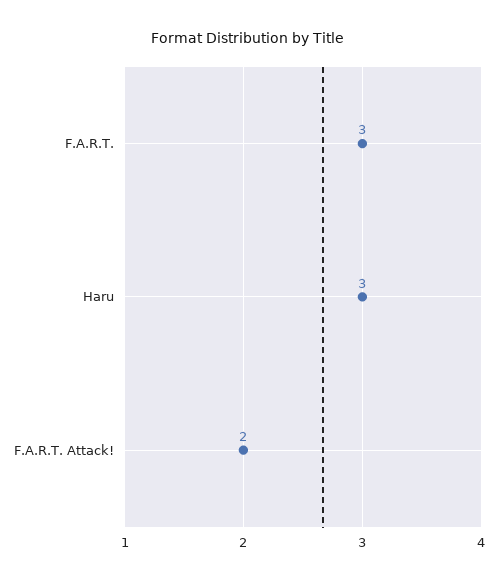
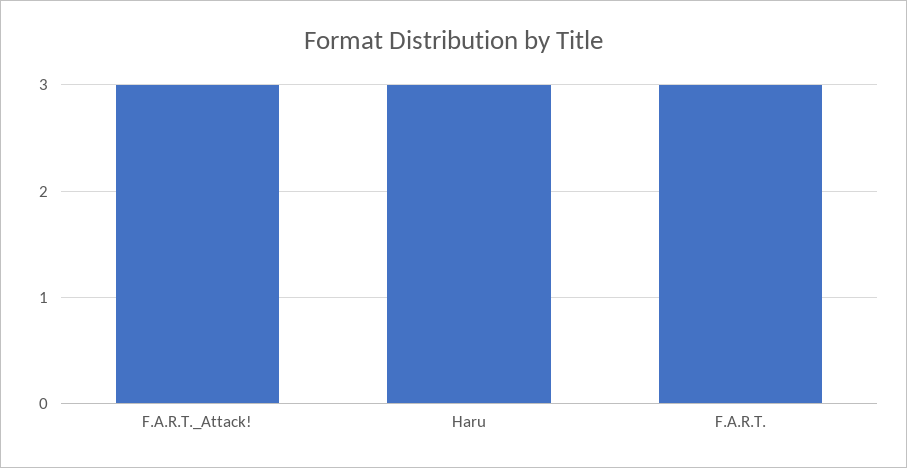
  {
    "F.A.R.T.": 3,
    "Haru": 3,
-   "F.A.R.T. Attack!": 2
+   "F.A.R.T. Attack!": 3
  }

